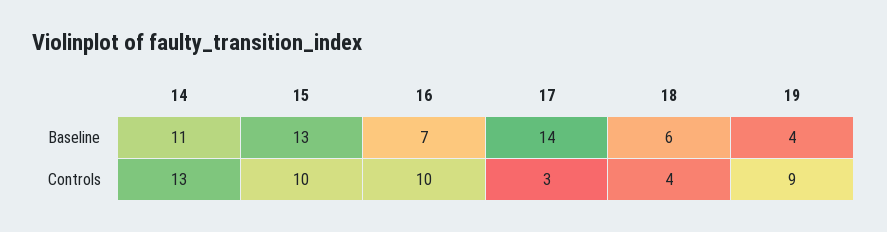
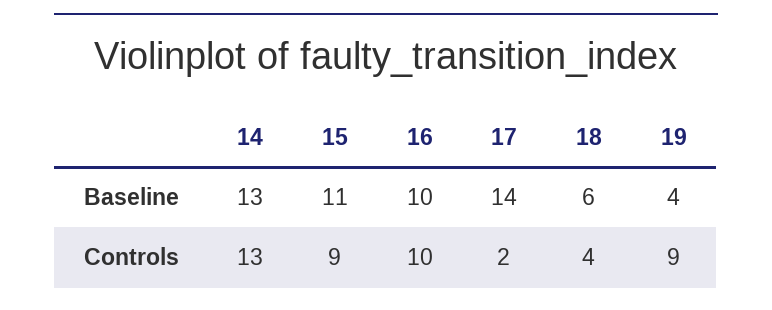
  {
    "14": {
-     "Baseline": 11,
+     "Baseline": 13,
      "Controls": 13
    },
    "15": {
-     "Baseline": 13,
+     "Baseline": 11,
-     "Controls": 10
+     "Controls": 9
    },
    "16": {
-     "Baseline": 7,
+     "Baseline": 10,
      "Controls": 10
    },
    "17": {
      "Baseline": 14,
-     "Controls": 3
+     "Controls": 2
    },
    "18": {
      "Baseline": 6,
      "Controls": 4
    },
    "19": {
      "Baseline": 4,
      "Controls": 9
    }
  }

